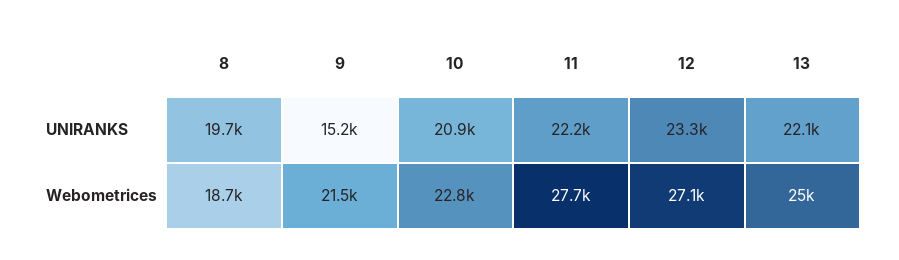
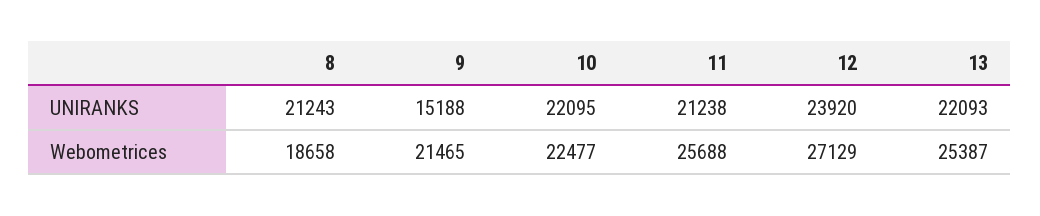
  {
    "8": {
-     "UNIRANKS": 19700,
+     "UNIRANKS": 21243,
      "Webometrices": 18658
    },
    "9": {
      "UNIRANKS": 15188,
      "Webometrices": 21465
    },
    "10": {
-     "UNIRANKS": 20900,
+     "UNIRANKS": 22095,
-     "Webometrices": 22800
+     "Webometrices": 22477
    },
    "11": {
-     "UNIRANKS": 22200,
+     "UNIRANKS": 21238,
-     "Webometrices": 27700
+     "Webometrices": 25688
    },
    "12": {
-     "UNIRANKS": 23300,
+     "UNIRANKS": 23920,
      "Webometrices": 27129
    },
    "13": {
      "UNIRANKS": 22093,
-     "Webometrices": 25000
+     "Webometrices": 25387
    }
  }

